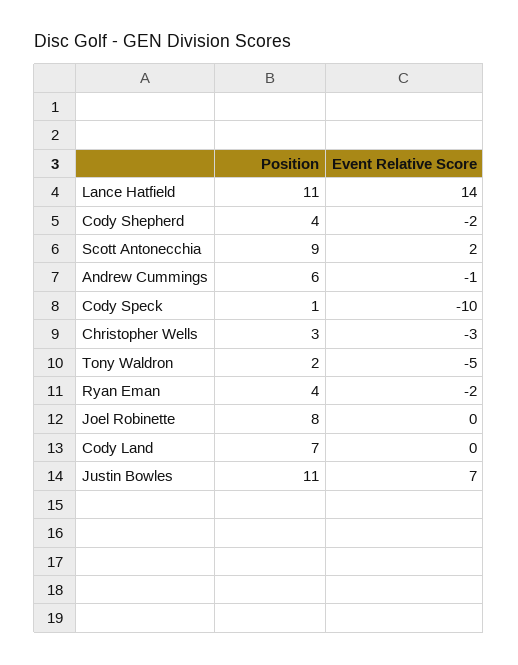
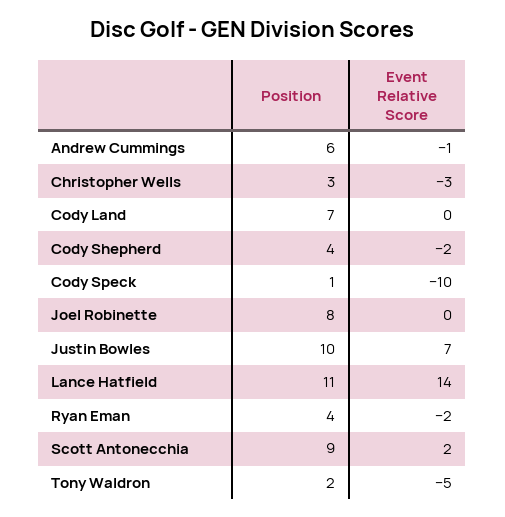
  {
    "Position": {
      "Lance Hatfield": 11,
      "Cody Shepherd": 4,
      "Scott Antonecchia": 9,
      "Andrew Cummings": 6,
      "Cody Speck": 1,
      "Christopher Wells": 3,
      "Tony Waldron": 2,
      "Ryan Eman": 4,
      "Joel Robinette": 8,
      "Cody Land": 7,
-     "Justin Bowles": 11
+     "Justin Bowles": 10
    },
    "Event Relative Score": {
      "Lance Hatfield": 14,
      "Cody Shepherd": -2,
      "Scott Antonecchia": 2,
      "Andrew Cummings": -1,
      "Cody Speck": -10,
      "Christopher Wells": -3,
      "Tony Waldron": -5,
      "Ryan Eman": -2,
      "Joel Robinette": 0,
      "Cody Land": 0,
      "Justin Bowles": 7
    }
  }

